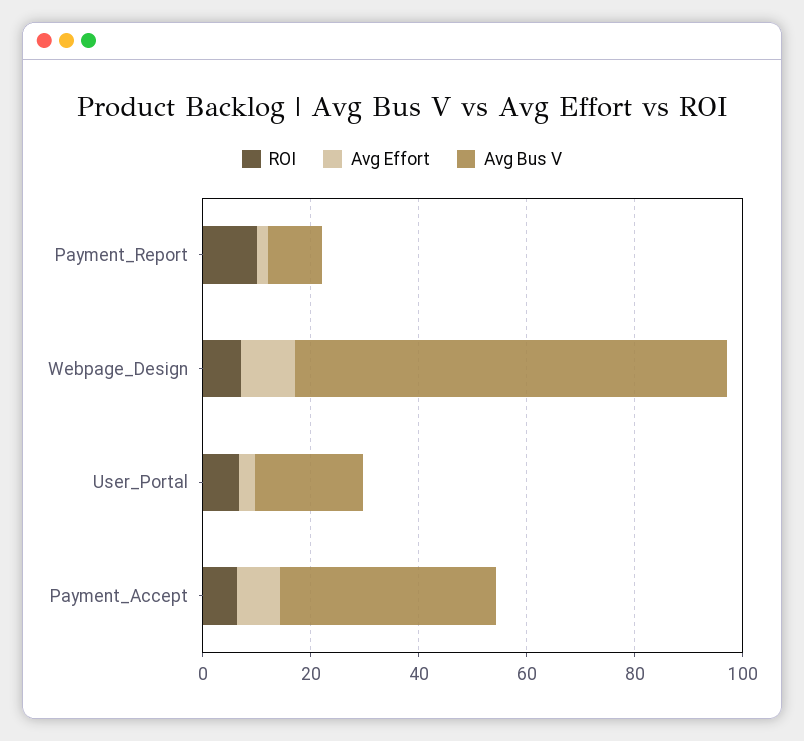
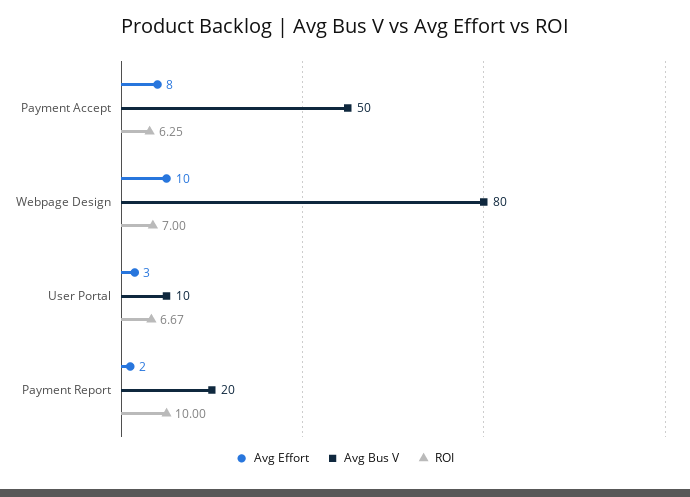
  {
    "ROI": {
      "Payment_Report": 10,
      "Webpage_Design": 7,
      "User_Portal": 6.67,
      "Payment_Accept": 6.25
    },
    "Avg Effort": {
      "Payment_Report": 2,
      "Webpage_Design": 10,
      "User_Portal": 3,
      "Payment_Accept": 8
    },
    "Avg Bus V": {
-     "Payment_Report": 10,
+     "Payment_Report": 20,
      "Webpage_Design": 80,
-     "User_Portal": 20,
+     "User_Portal": 10,
-     "Payment_Accept": 40
+     "Payment_Accept": 50
    }
  }

